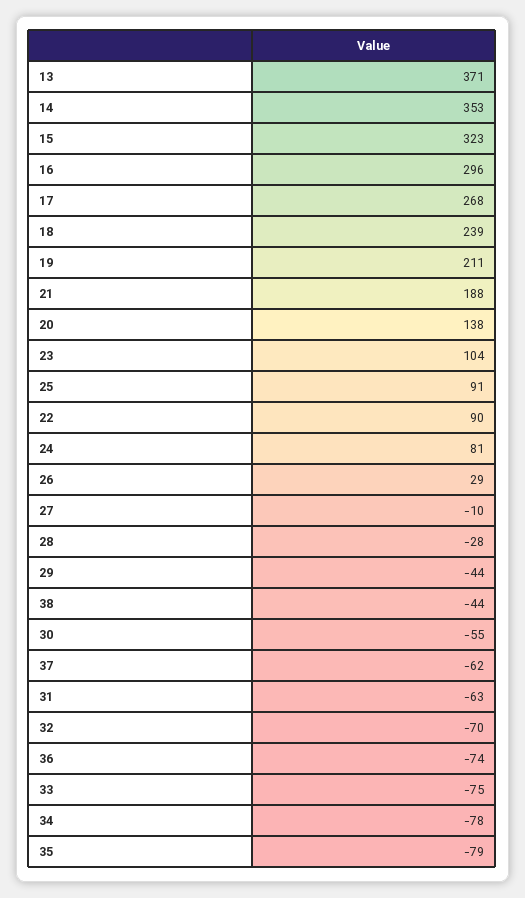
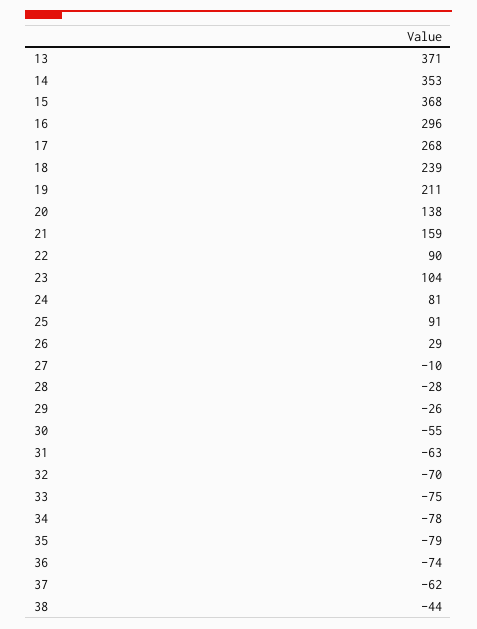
  {
    "13": 371,
    "14": 353,
-   "15": 323,
+   "15": 368,
    "16": 296,
    "17": 268,
    "18": 239,
    "19": 211,
-   "21": 188,
+   "21": 159,
    "20": 138,
    "23": 104,
    "25": 91,
    "22": 90,
    "24": 81,
    "26": 29,
    "27": -10,
    "28": -28,
-   "29": -44,
+   "29": -26,
    "38": -44,
    "30": -55,
    "37": -62,
    "31": -63,
    "32": -70,
    "36": -74,
    "33": -75,
    "34": -78,
    "35": -79
  }

